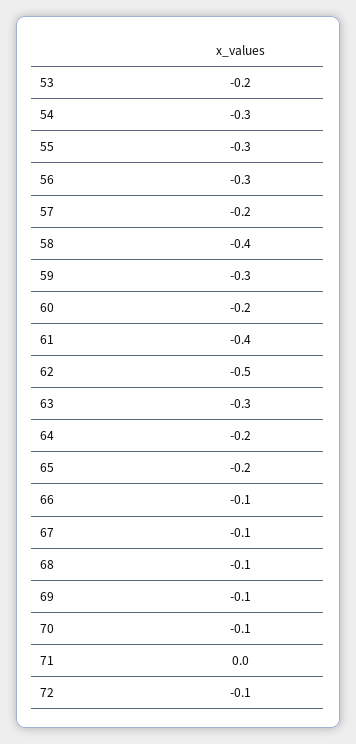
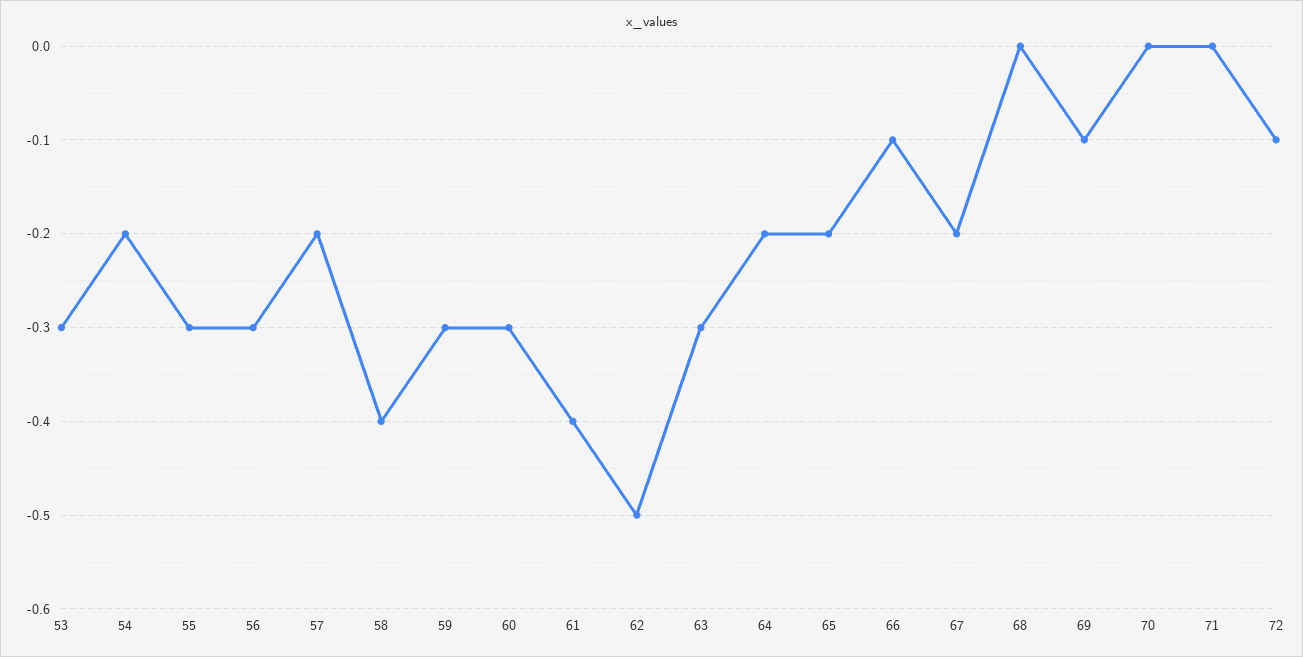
  {
-   "53": -0.2,
+   "53": -0.3,
-   "54": -0.3,
+   "54": -0.2,
    "55": -0.3,
    "56": -0.3,
    "57": -0.2,
    "58": -0.4,
    "59": -0.3,
-   "60": -0.2,
+   "60": -0.3,
    "61": -0.4,
    "62": -0.5,
    "63": -0.3,
    "64": -0.2,
    "65": -0.2,
    "66": -0.1,
-   "67": -0.1,
+   "67": -0.2,
-   "68": -0.1,
+   "68": 0,
    "69": -0.1,
-   "70": -0.1,
+   "70": 0,
    "71": 0,
    "72": -0.1
  }

